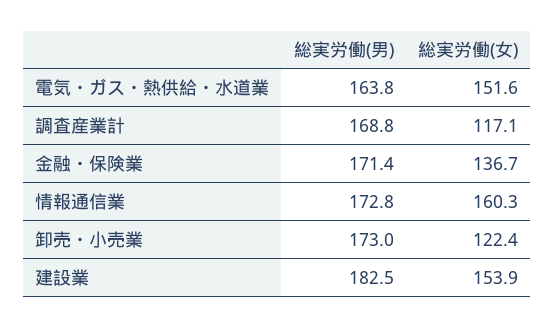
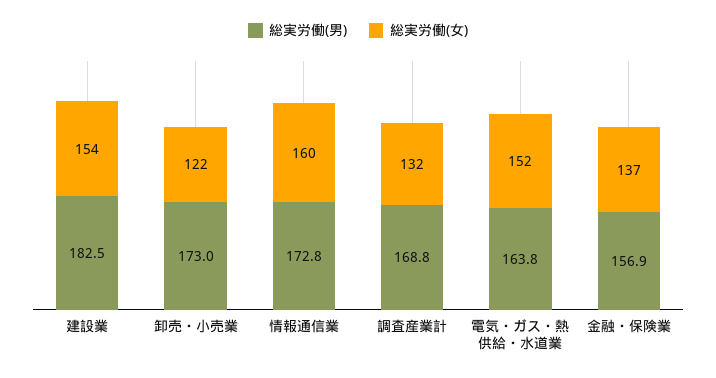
  {
    "総実労働(男)": {
      "電気・ガス・熱供給・水道業": 163.8,
      "調査産業計": 168.8,
-     "金融・保険業": 171.4,
+     "金融・保険業": 156.9,
      "情報通信業": 172.8,
      "卸売・小売業": 173,
      "建設業": 182.5
    },
    "総実労働(女)": {
      "電気・ガス・熱供給・水道業": 151.6,
-     "調査産業計": 117.1,
+     "調査産業計": 132,
      "金融・保険業": 136.7,
      "情報通信業": 160.3,
      "卸売・小売業": 122.4,
      "建設業": 153.9
    }
  }

